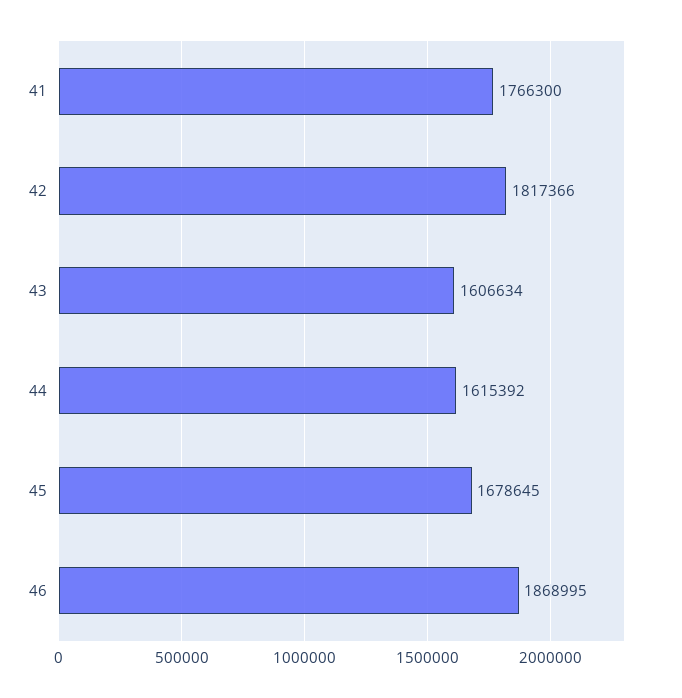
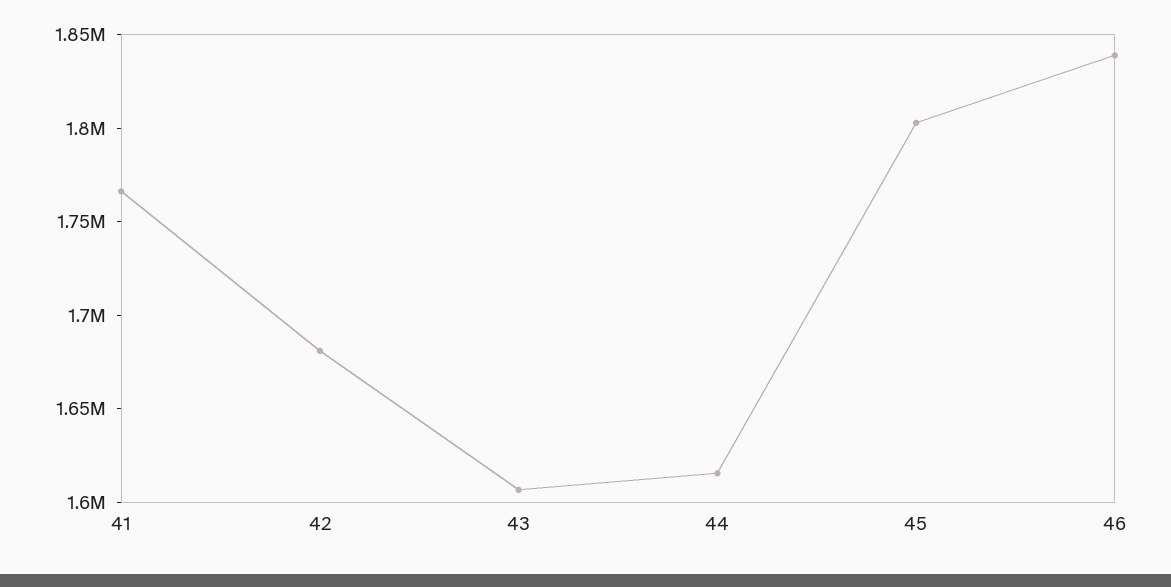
  {
    "41": 1766300,
-   "42": 1817366,
+   "42": 1680000,
    "43": 1606634,
    "44": 1615392,
-   "45": 1678645,
+   "45": 1800000,
-   "46": 1868995
+   "46": 1840000
  }

